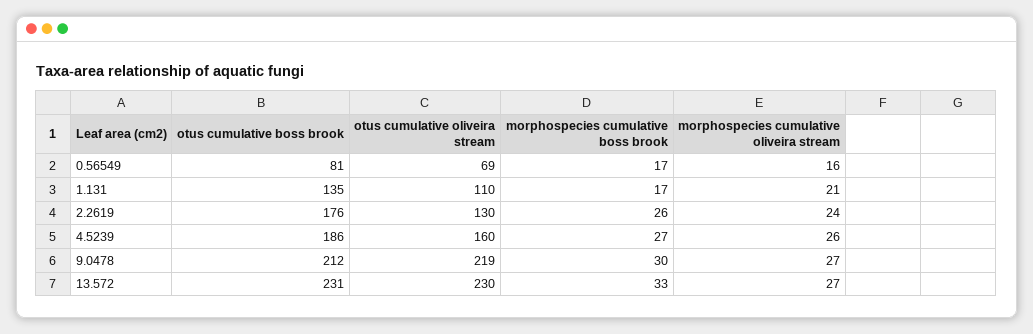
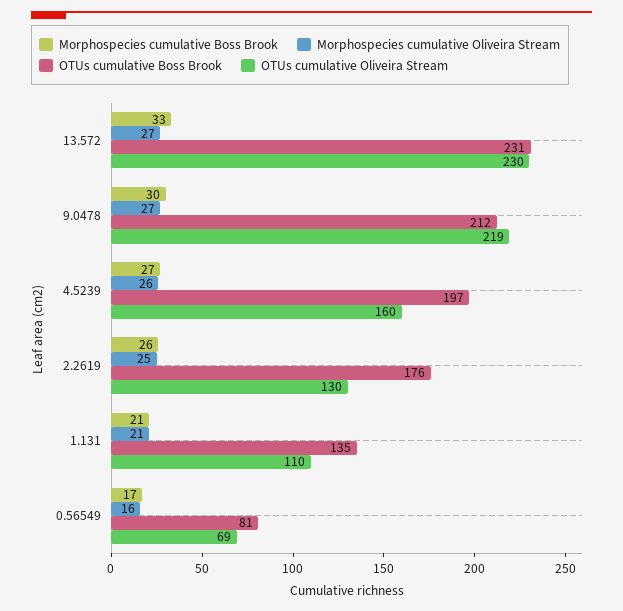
  {
    "otus cumulative boss brook": {
      "0.56549": 81,
      "1.131": 135,
      "2.2619": 176,
-     "4.5239": 186,
+     "4.5239": 197,
      "9.0478": 212,
      "13.572": 231
    },
    "otus cumulative oliveira stream": {
      "0.56549": 69,
      "1.131": 110,
      "2.2619": 130,
      "4.5239": 160,
      "9.0478": 219,
      "13.572": 230
    },
    "morphospecies cumulative boss brook": {
      "0.56549": 17,
-     "1.131": 17,
+     "1.131": 21,
      "2.2619": 26,
      "4.5239": 27,
      "9.0478": 30,
      "13.572": 33
    },
    "morphospecies cumulative oliveira stream": {
      "0.56549": 16,
      "1.131": 21,
-     "2.2619": 24,
+     "2.2619": 25,
      "4.5239": 26,
      "9.0478": 27,
      "13.572": 27
    }
  }

